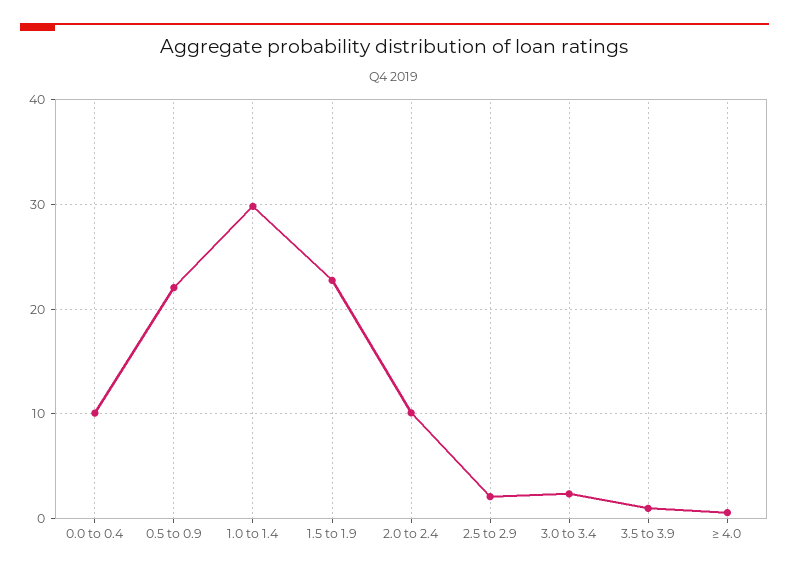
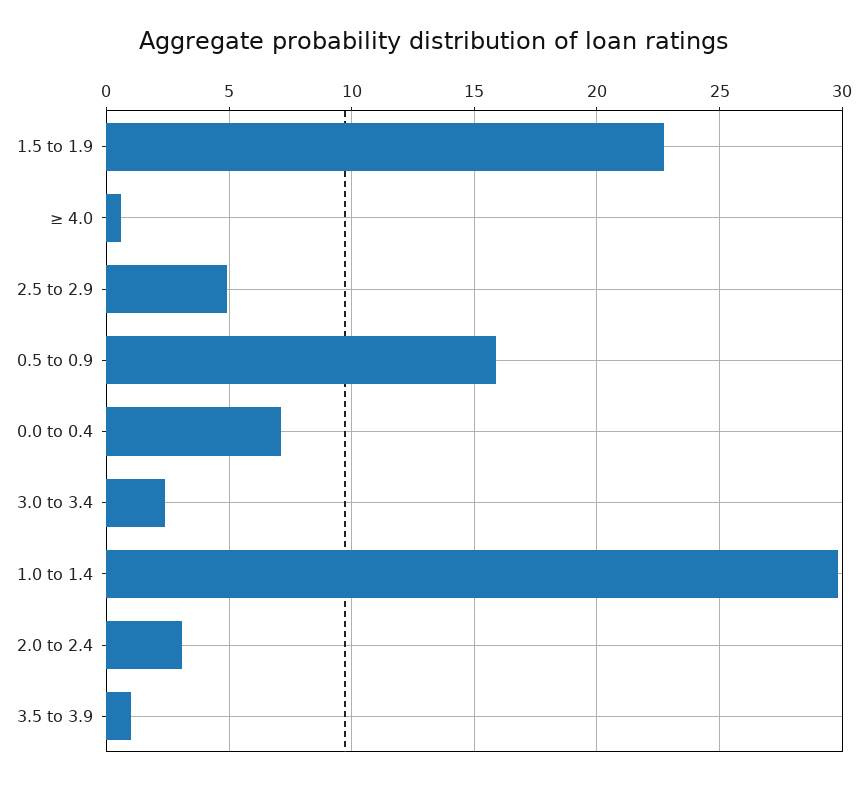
  {
-   "0.0 to 0.4": 10,
+   "0.0 to 0.4": 7,
-   "0.5 to 0.9": 22,
+   "0.5 to 0.9": 16,
    "1.0 to 1.4": 30,
    "1.5 to 1.9": 22.5,
-   "2.0 to 2.4": 10,
+   "2.0 to 2.4": 3,
-   "2.5 to 2.9": 2,
+   "2.5 to 2.9": 5,
    "3.0 to 3.4": 2.5,
    "3.5 to 3.9": 1,
    "≥ 4.0": 0.5
  }

